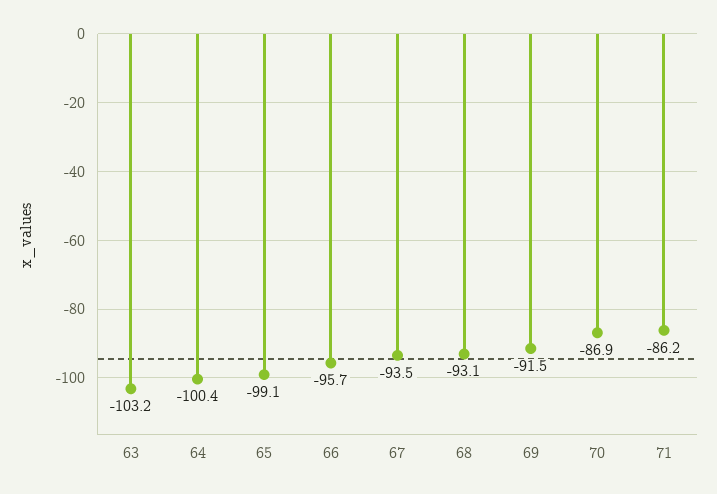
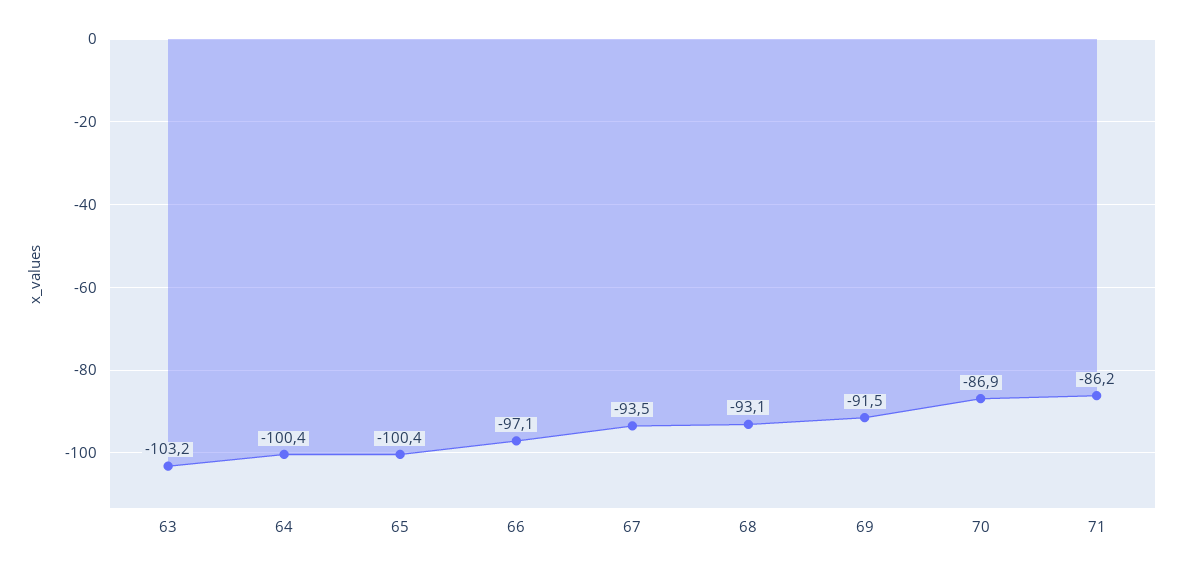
  {
    "63": -103.2,
    "64": -100.4,
-   "65": -99.1,
+   "65": -100.4,
-   "66": -95.7,
+   "66": -97.1,
    "67": -93.5,
    "68": -93.1,
    "69": -91.5,
    "70": -86.9,
    "71": -86.2
  }

